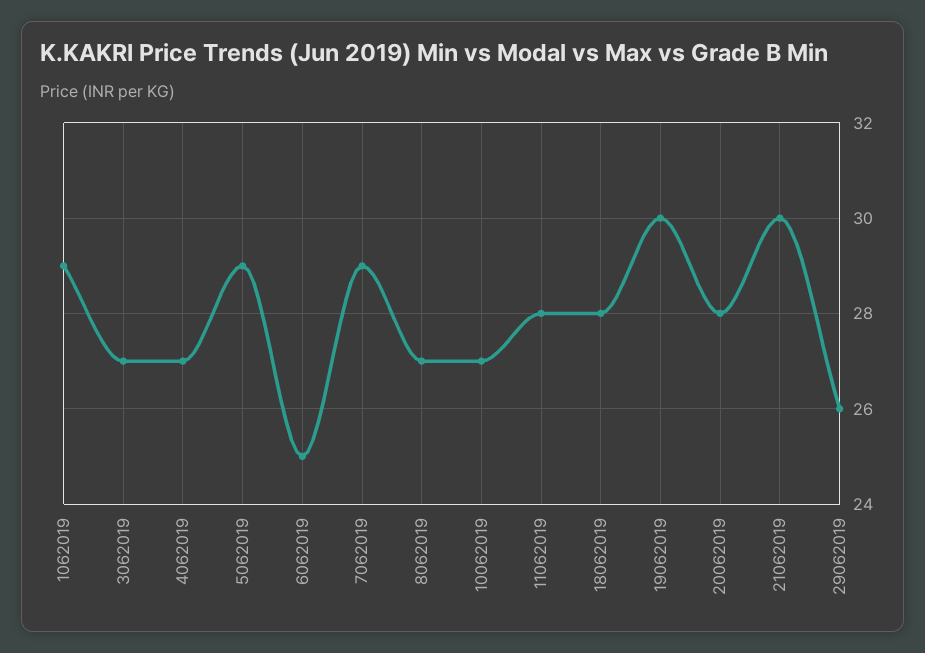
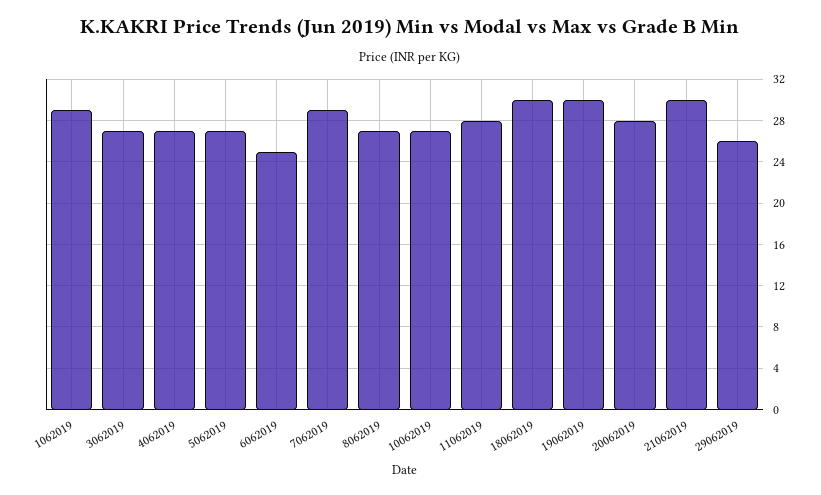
  {
    "1062019": 29,
    "3062019": 27,
    "4062019": 27,
-   "5062019": 29,
+   "5062019": 27,
    "6062019": 25,
    "7062019": 29,
    "8062019": 27,
    "10062019": 27,
    "11062019": 28,
-   "18062019": 28,
+   "18062019": 30,
    "19062019": 30,
    "20062019": 28,
    "21062019": 30,
    "29062019": 26
  }

